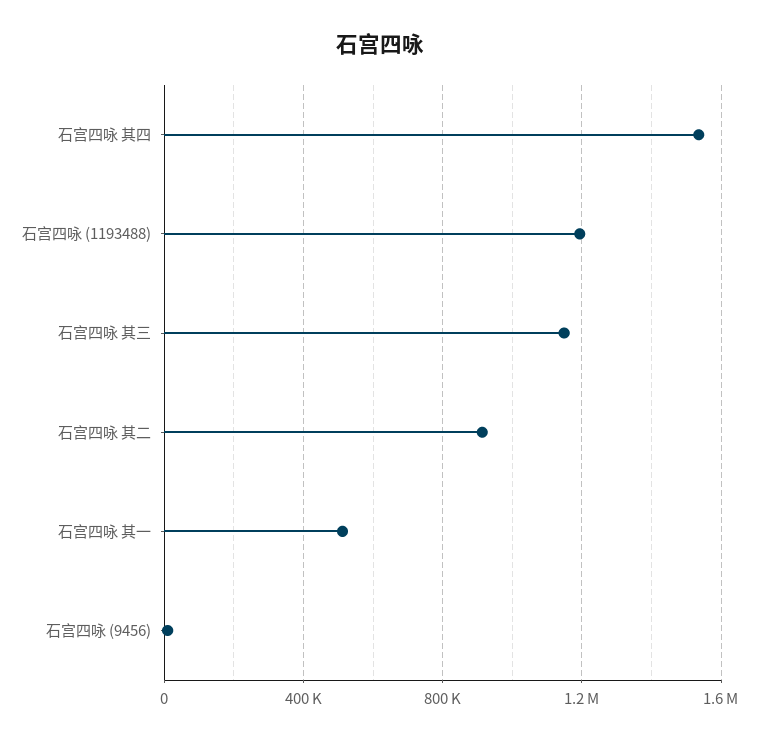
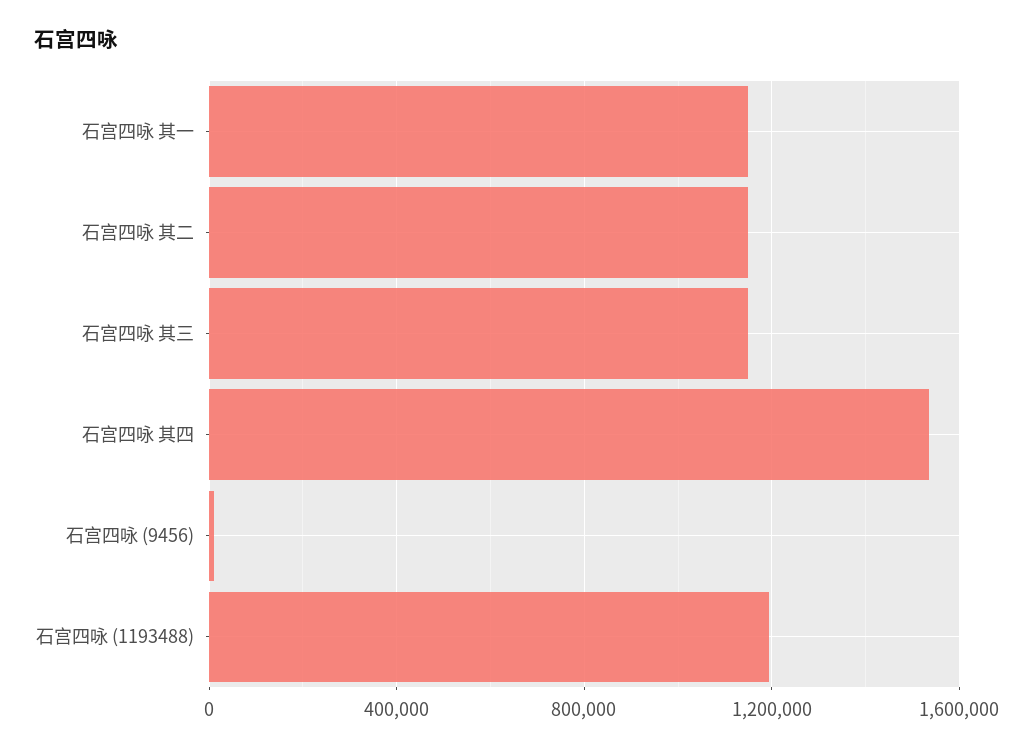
  {
    "石宫四咏 其四": 1550000,
    "石宫四咏 (1193488)": 1200000,
    "石宫四咏 其三": 1150000,
-   "石宫四咏 其二": 900000,
+   "石宫四咏 其二": 1150000,
-   "石宫四咏 其一": 500000,
+   "石宫四咏 其一": 1150000,
    "石宫四咏 (9456)": 0
  }

